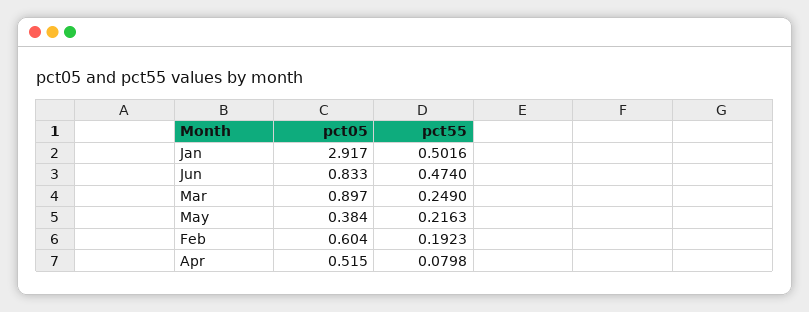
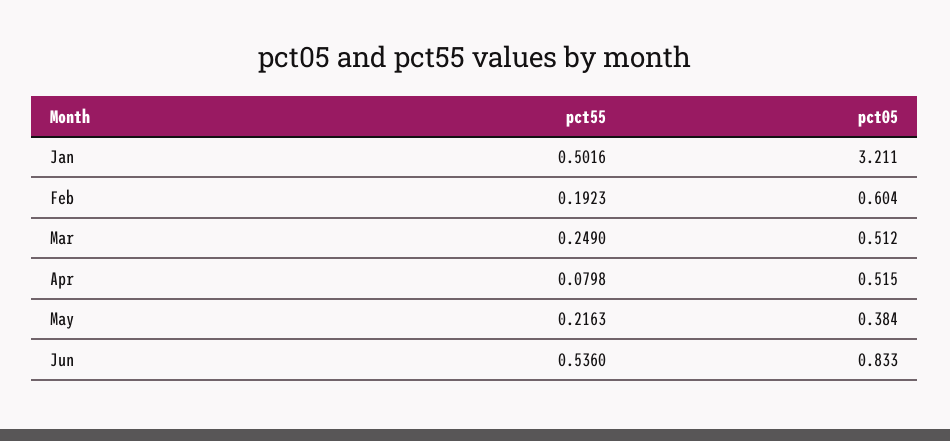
  {
    "pct05": {
-     "Jan": 2.917,
+     "Jan": 3.211,
      "Jun": 0.833,
-     "Mar": 0.897,
+     "Mar": 0.512,
      "May": 0.384,
      "Feb": 0.604,
      "Apr": 0.515
    },
    "pct55": {
      "Jan": 0.5016,
-     "Jun": 0.474,
+     "Jun": 0.536,
      "Mar": 0.249,
      "May": 0.2163,
      "Feb": 0.1923,
      "Apr": 0.0798
    }
  }

